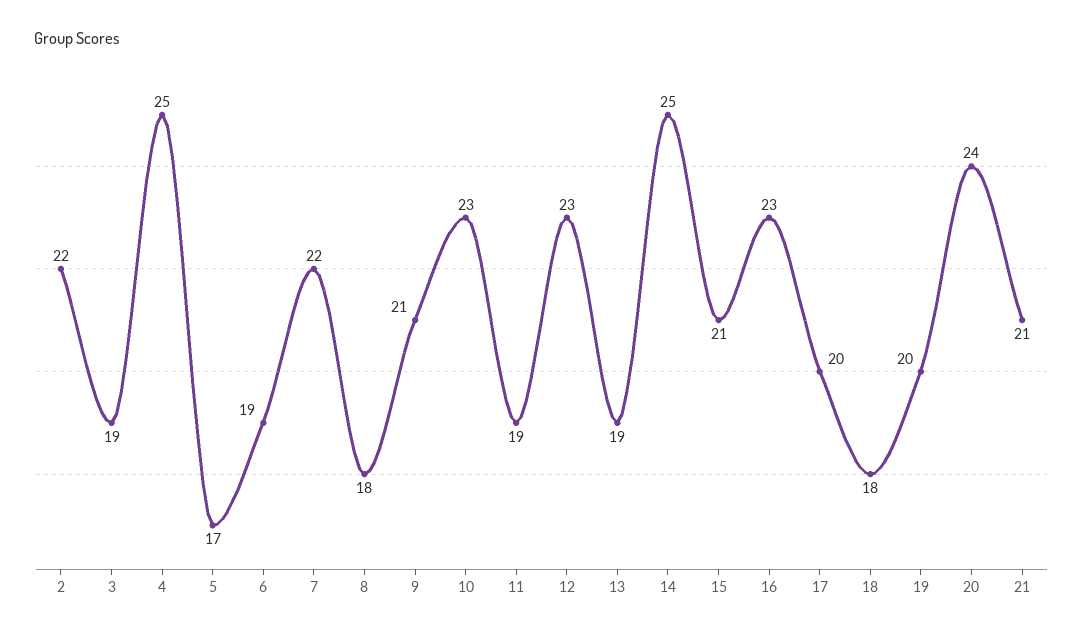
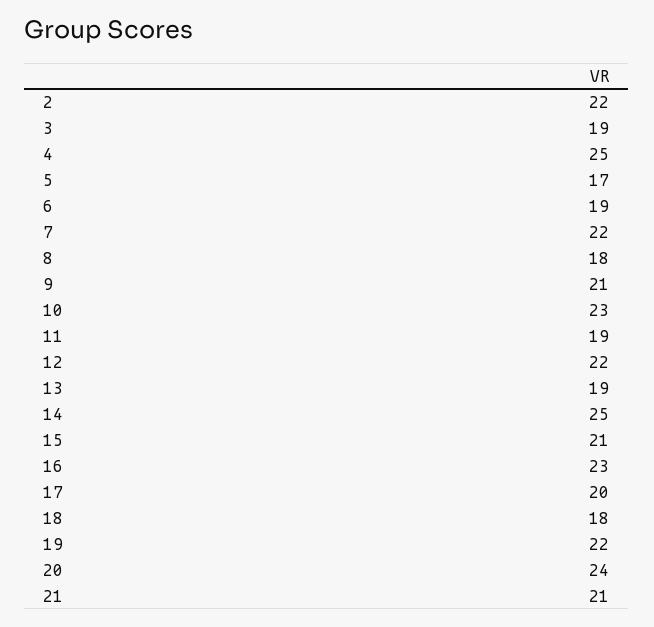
  {
    "2": 22,
    "3": 19,
    "4": 25,
    "5": 17,
    "6": 19,
    "7": 22,
    "8": 18,
    "9": 21,
    "10": 23,
    "11": 19,
-   "12": 23,
+   "12": 22,
    "13": 19,
    "14": 25,
    "15": 21,
    "16": 23,
    "17": 20,
    "18": 18,
-   "19": 20,
+   "19": 22,
    "20": 24,
    "21": 21
  }

